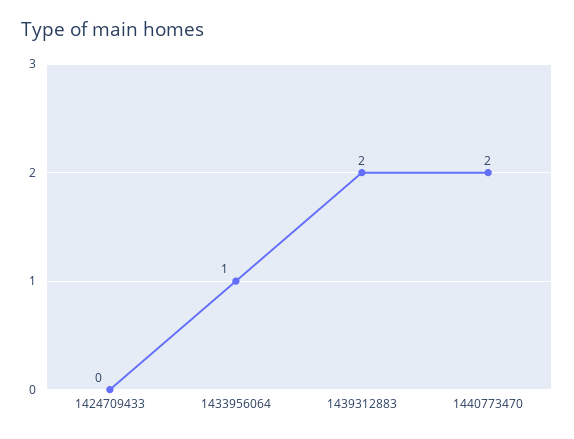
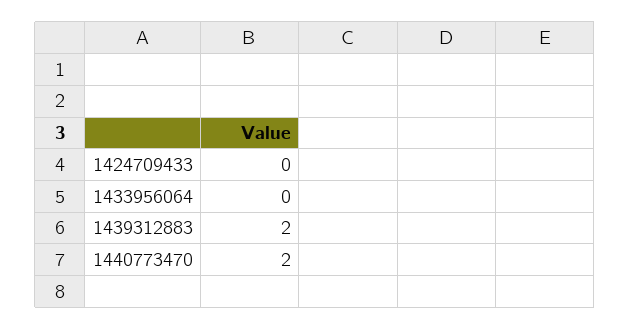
  {
    "1424709433": 0,
-   "1433956064": 1,
+   "1433956064": 0,
    "1439312883": 2,
    "1440773470": 2
  }

